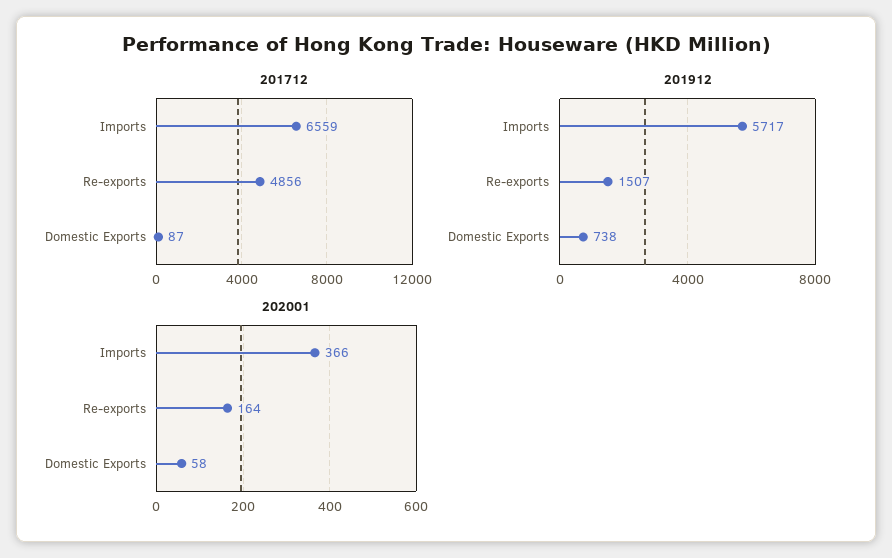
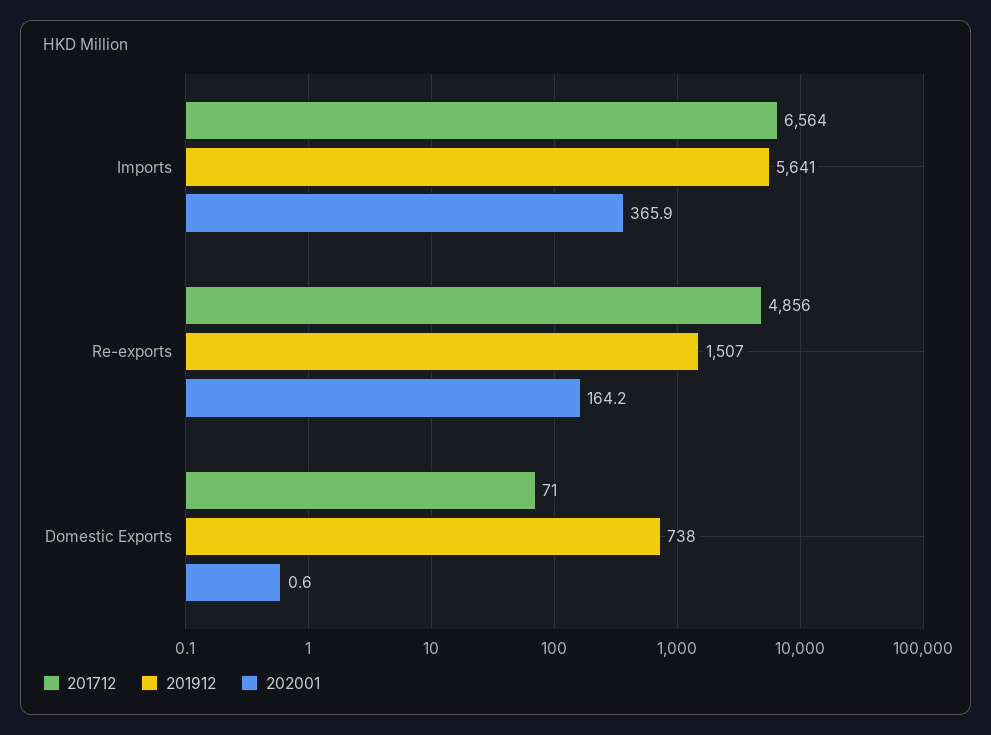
  {
    "201712": {
-     "Imports": 6559,
+     "Imports": 6564,
      "Re-exports": 4856,
-     "Domestic Exports": 87
+     "Domestic Exports": 71
    },
    "201912": {
-     "Imports": 5717,
+     "Imports": 5641,
      "Re-exports": 1507,
      "Domestic Exports": 738
    },
    "202001": {
      "Imports": 365.9,
      "Re-exports": 164.2,
-     "Domestic Exports": 58
+     "Domestic Exports": 0.6
    }
  }

